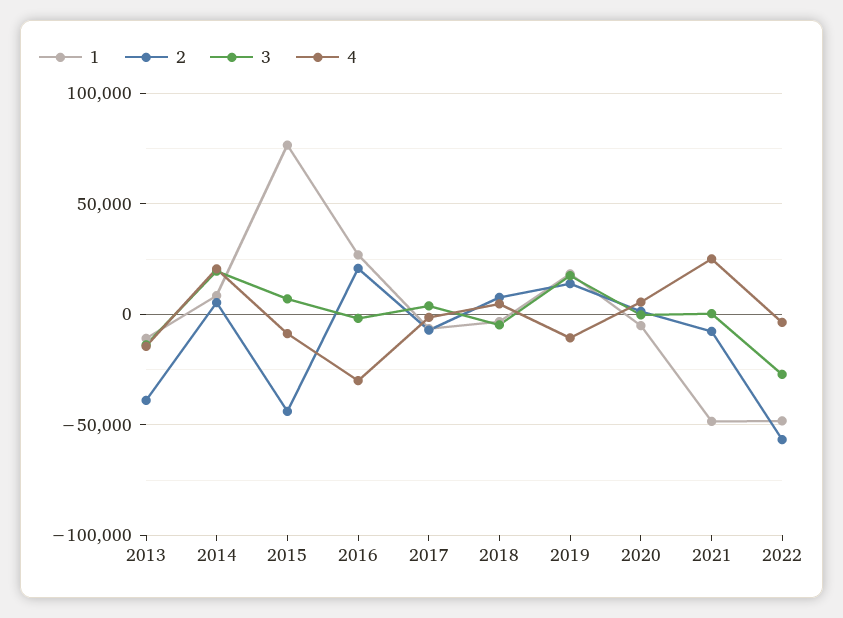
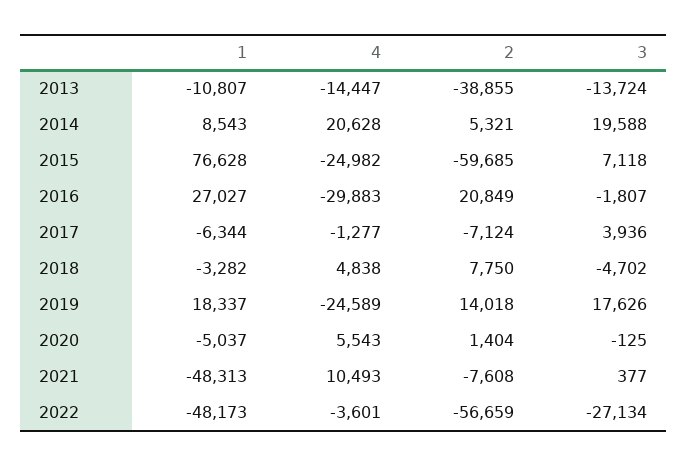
  {
    "1": {
      "2013": -10807,
      "2014": 8543,
      "2015": 76628,
      "2016": 27027,
      "2017": -6344,
      "2018": -3282,
      "2019": 18337,
      "2020": -5037,
      "2021": -48313,
      "2022": -48173
    },
    "2": {
      "2013": -38855,
      "2014": 5321,
-     "2015": -45000,
+     "2015": -59685,
      "2016": 20849,
      "2017": -7124,
      "2018": 7750,
      "2019": 14018,
      "2020": 1404,
      "2021": -7608,
      "2022": -56659
    },
    "3": {
      "2013": -13724,
      "2014": 19588,
      "2015": 7118,
      "2016": -1807,
      "2017": 3936,
      "2018": -4702,
      "2019": 17626,
      "2020": -125,
      "2021": 377,
      "2022": -27134
    },
    "4": {
      "2013": -14447,
      "2014": 20628,
-     "2015": -10000,
+     "2015": -24982,
      "2016": -29883,
      "2017": -1277,
      "2018": 4838,
-     "2019": -10000,
+     "2019": -24589,
      "2020": 5543,
-     "2021": 25000,
+     "2021": 10493,
      "2022": -3601
    }
  }

